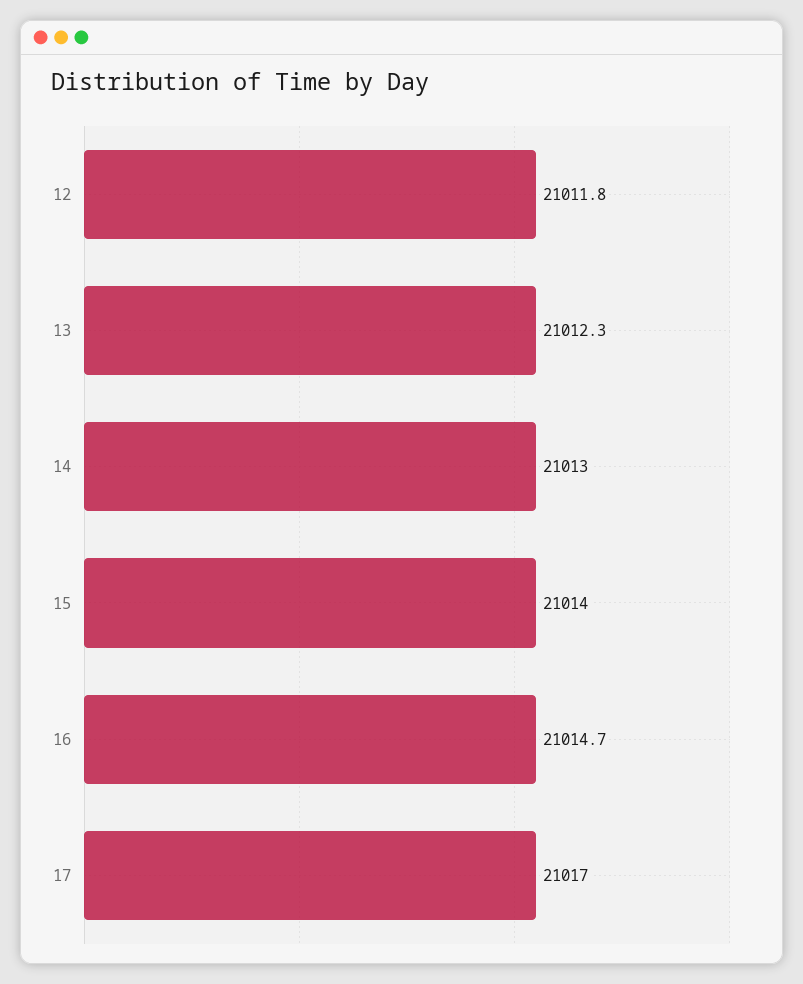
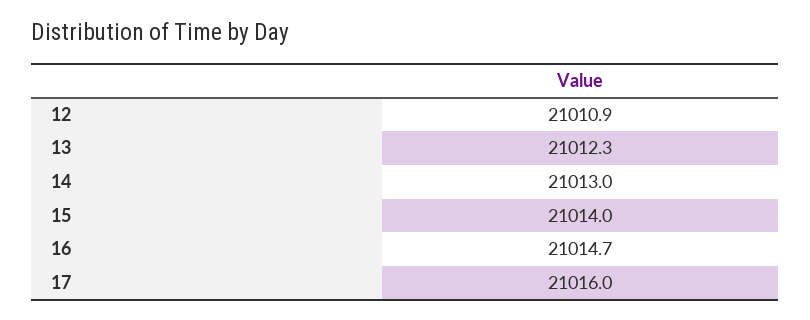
  {
-   "12": 21011.8,
+   "12": 21010.9,
    "13": 21012.3,
    "14": 21013,
    "15": 21014,
    "16": 21014.7,
-   "17": 21017
+   "17": 21016
  }

